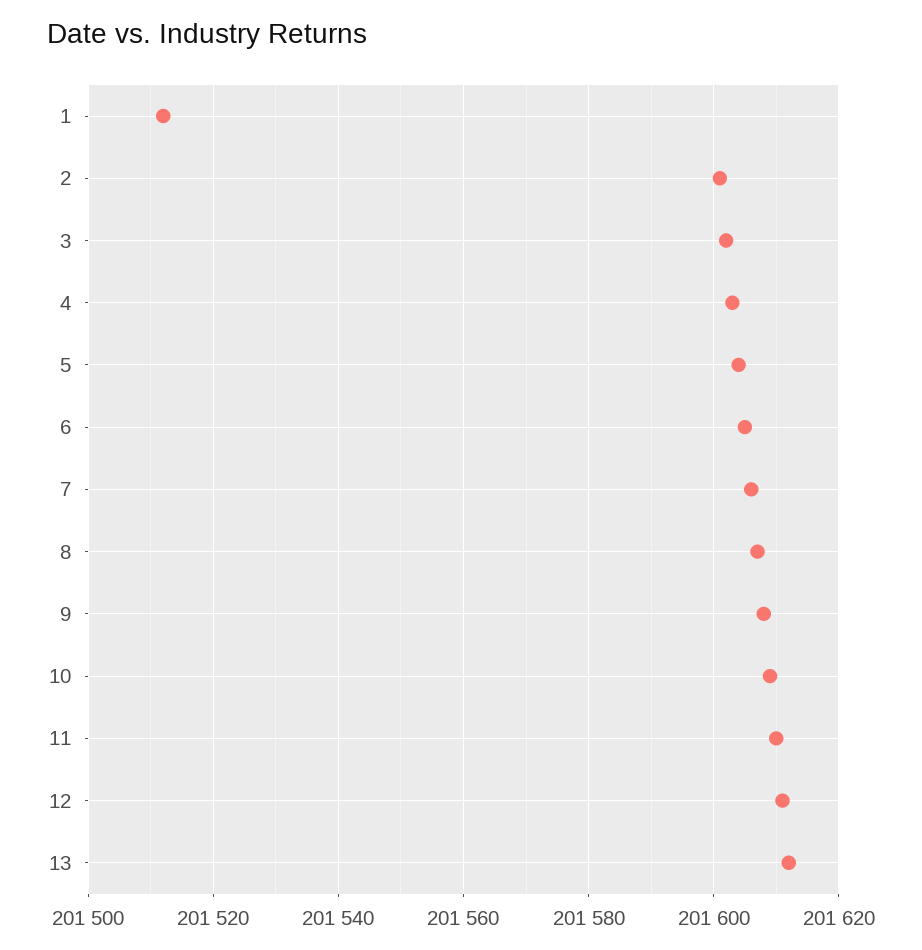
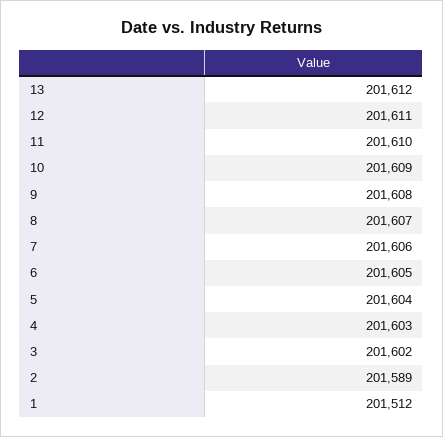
  {
    "1": 201512,
-   "2": 201600,
+   "2": 201589,
    "3": 201602,
    "4": 201603,
    "5": 201604,
    "6": 201605,
    "7": 201606,
    "8": 201607,
    "9": 201608,
    "10": 201609,
    "11": 201610,
    "12": 201611,
    "13": 201612
  }

